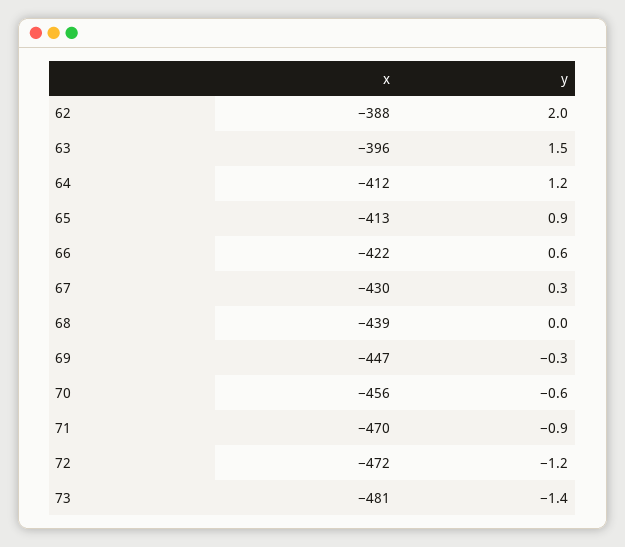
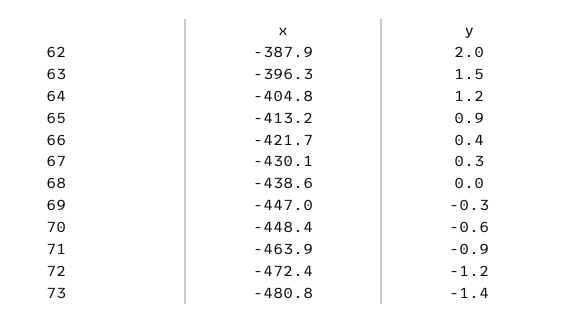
  {
    "x": {
      "62": -387.9,
      "63": -396.3,
-     "64": -412,
+     "64": -404.8,
      "65": -413.2,
      "66": -421.7,
      "67": -430.1,
      "68": -438.6,
      "69": -447,
-     "70": -456,
+     "70": -448.4,
-     "71": -470,
+     "71": -463.9,
      "72": -472.4,
      "73": -480.8
    },
    "y": {
      "62": 2,
      "63": 1.5,
      "64": 1.2,
      "65": 0.9,
-     "66": 0.6,
+     "66": 0.4,
      "67": 0.3,
      "68": 0,
      "69": -0.3,
      "70": -0.6,
      "71": -0.9,
      "72": -1.2,
      "73": -1.4
    }
  }

